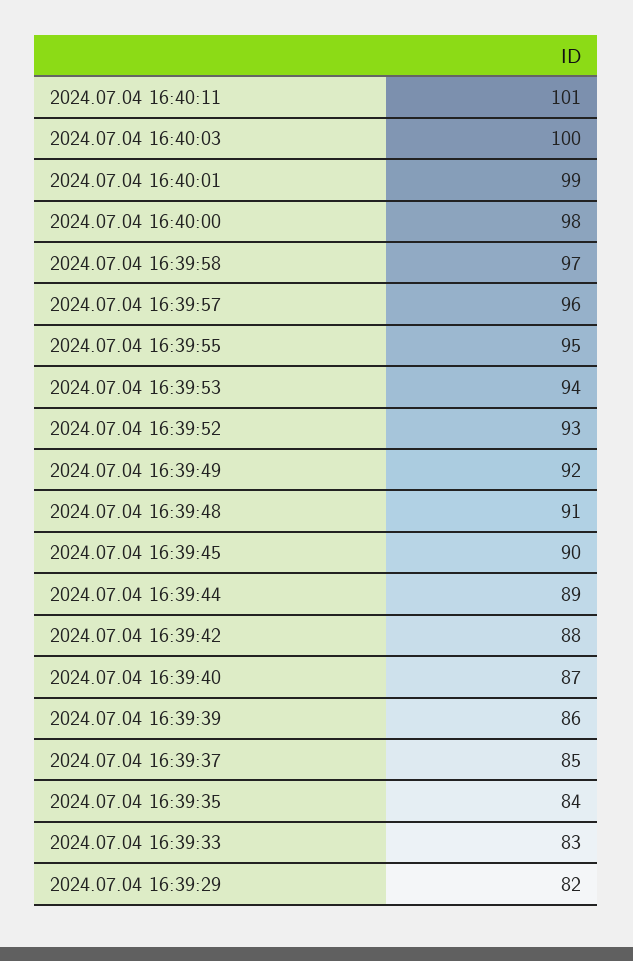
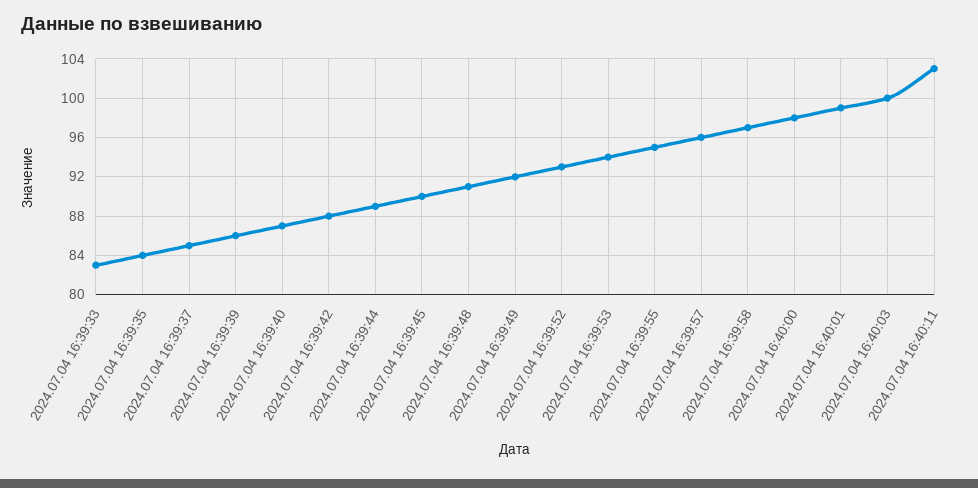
  {
-   "2024.07.04 16:40:11": 101,
+   "2024.07.04 16:40:11": 103,
    "2024.07.04 16:40:03": 100,
    "2024.07.04 16:40:01": 99,
    "2024.07.04 16:40:00": 98,
    "2024.07.04 16:39:58": 97,
    "2024.07.04 16:39:57": 96,
    "2024.07.04 16:39:55": 95,
    "2024.07.04 16:39:53": 94,
    "2024.07.04 16:39:52": 93,
    "2024.07.04 16:39:49": 92,
    "2024.07.04 16:39:48": 91,
    "2024.07.04 16:39:45": 90,
    "2024.07.04 16:39:44": 89,
    "2024.07.04 16:39:42": 88,
    "2024.07.04 16:39:40": 87,
    "2024.07.04 16:39:39": 86,
    "2024.07.04 16:39:37": 85,
    "2024.07.04 16:39:35": 84,
-   "2024.07.04 16:39:33": 83,
+   "2024.07.04 16:39:33": 83
-   "2024.07.04 16:39:29": 82
  }

